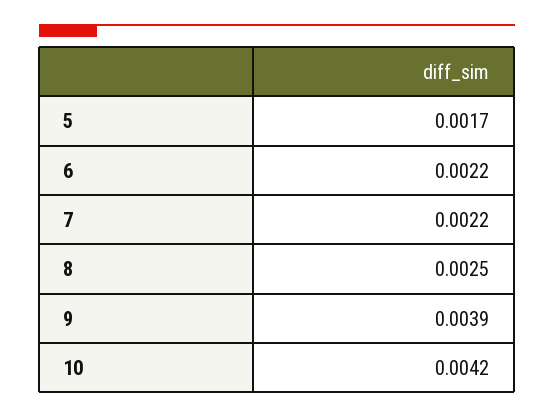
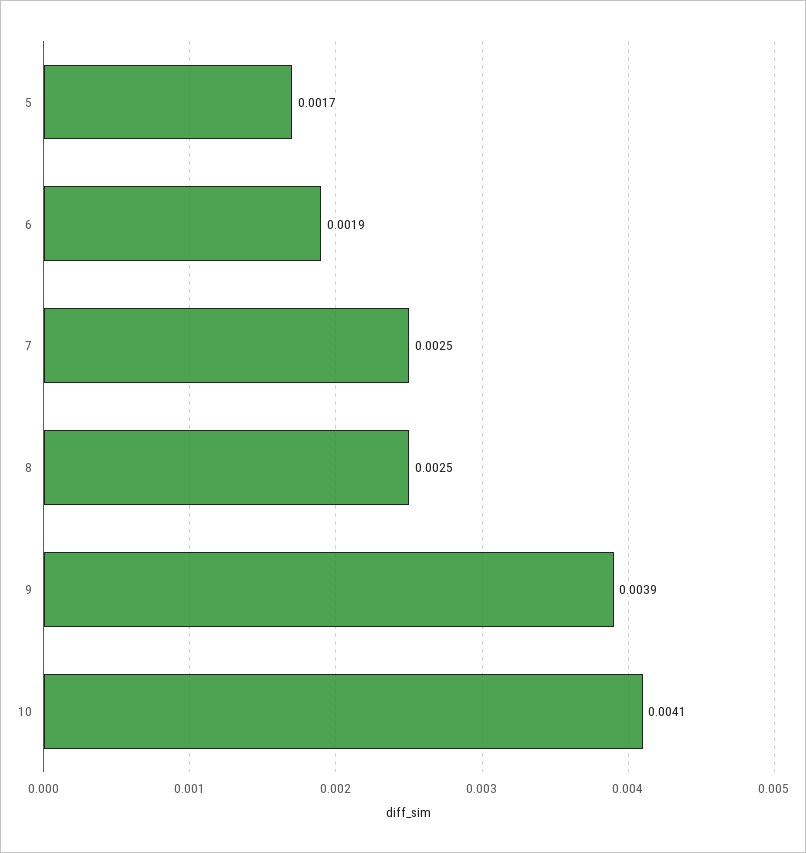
  {
    "5": 0.0017,
-   "6": 0.0022,
+   "6": 0.0019,
-   "7": 0.0022,
+   "7": 0.0025,
    "8": 0.0025,
    "9": 0.0039,
-   "10": 0.0042
+   "10": 0.0041
  }

